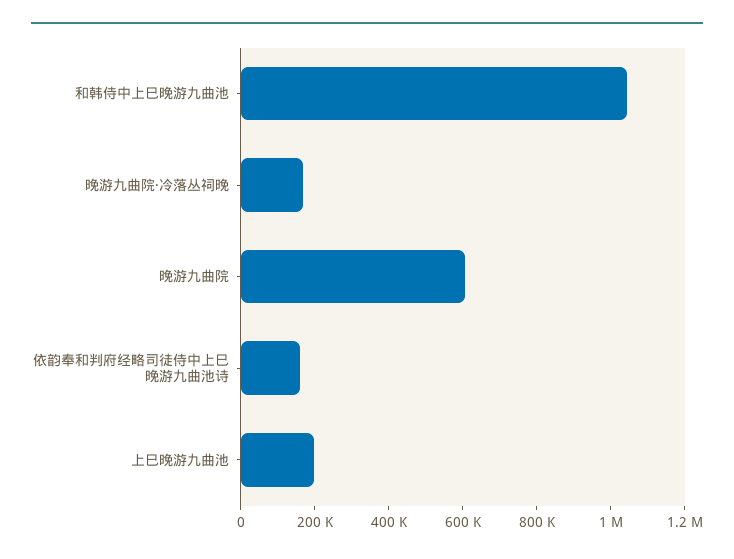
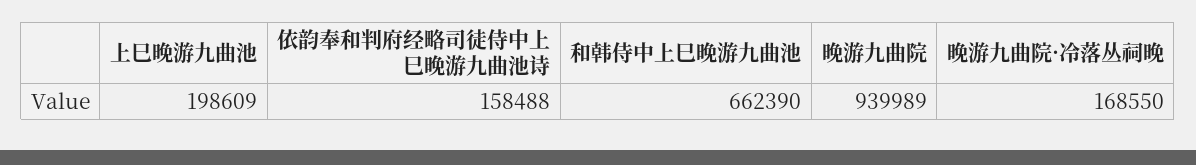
  {
-   "和韩侍中上巳晚游九曲池": 1050000,
+   "和韩侍中上巳晚游九曲池": 662390,
    "晚游九曲院·冷落丛祠晚": 168550,
-   "晚游九曲院": 600000,
+   "晚游九曲院": 939989,
    "依韵奉和判府经略司徒侍中上巳晚游九曲池诗": 158488,
    "上巳晚游九曲池": 198609
  }

